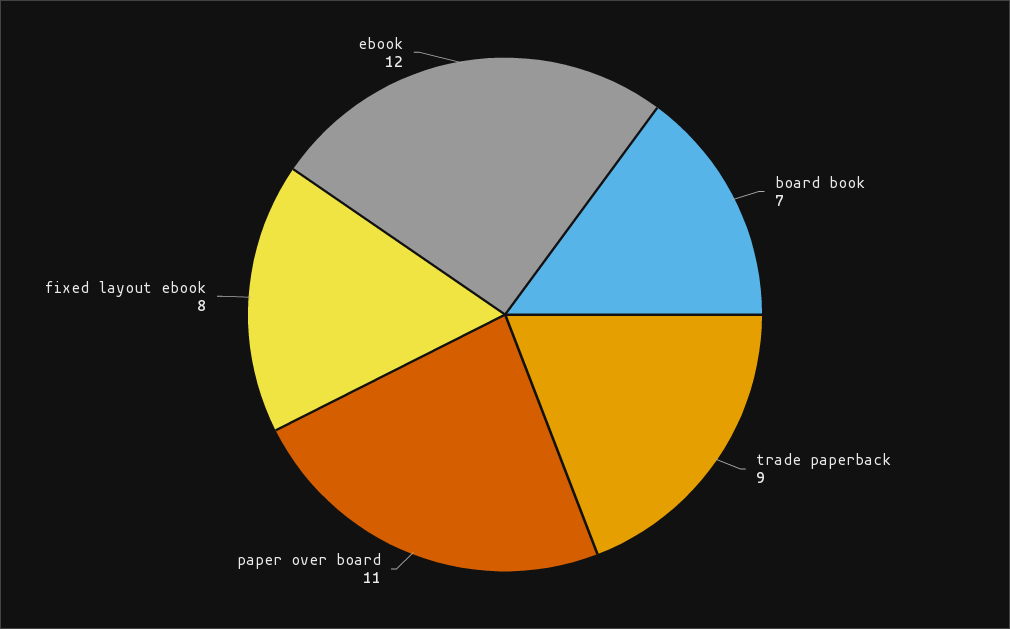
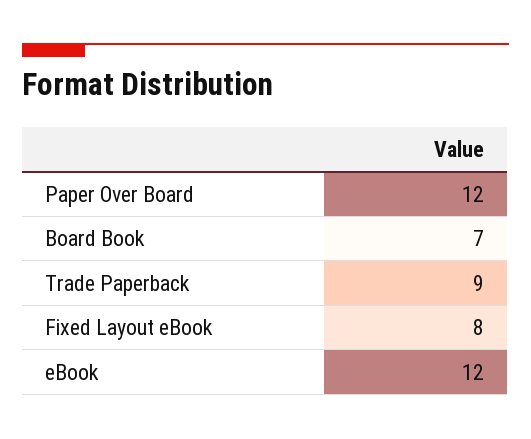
  {
    "board book": 7,
    "trade paperback": 9,
-   "paper over board": 11,
+   "paper over board": 12,
    "fixed layout ebook": 8,
    "ebook": 12
  }

